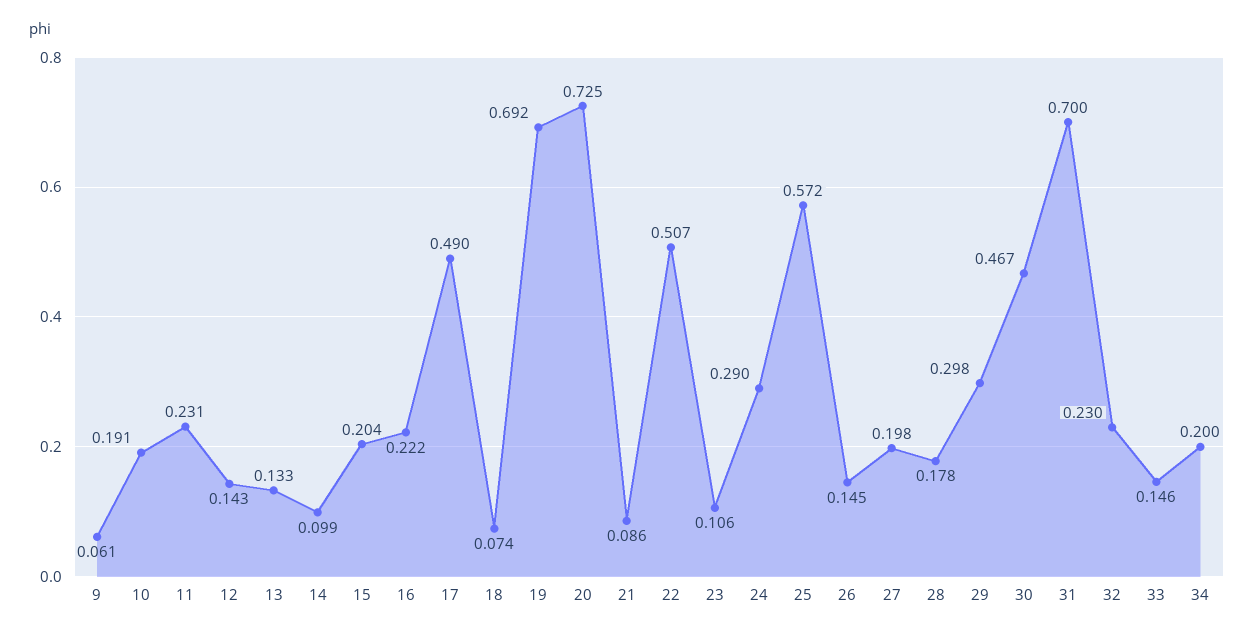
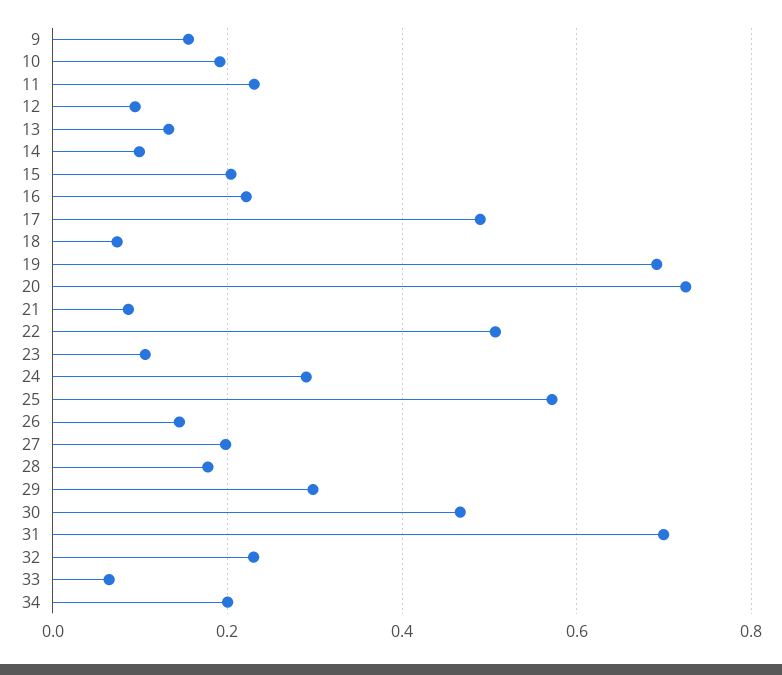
  {
-   "9": 0.061,
+   "9": 0.16,
    "10": 0.191,
    "11": 0.231,
-   "12": 0.143,
+   "12": 0.1,
    "13": 0.133,
    "14": 0.099,
    "15": 0.204,
    "16": 0.222,
    "17": 0.49,
    "18": 0.074,
    "19": 0.692,
    "20": 0.725,
    "21": 0.086,
    "22": 0.507,
    "23": 0.106,
    "24": 0.29,
    "25": 0.572,
    "26": 0.145,
    "27": 0.198,
    "28": 0.178,
    "29": 0.298,
    "30": 0.467,
    "31": 0.7,
    "32": 0.23,
-   "33": 0.146,
+   "33": 0.06,
    "34": 0.2
  }

